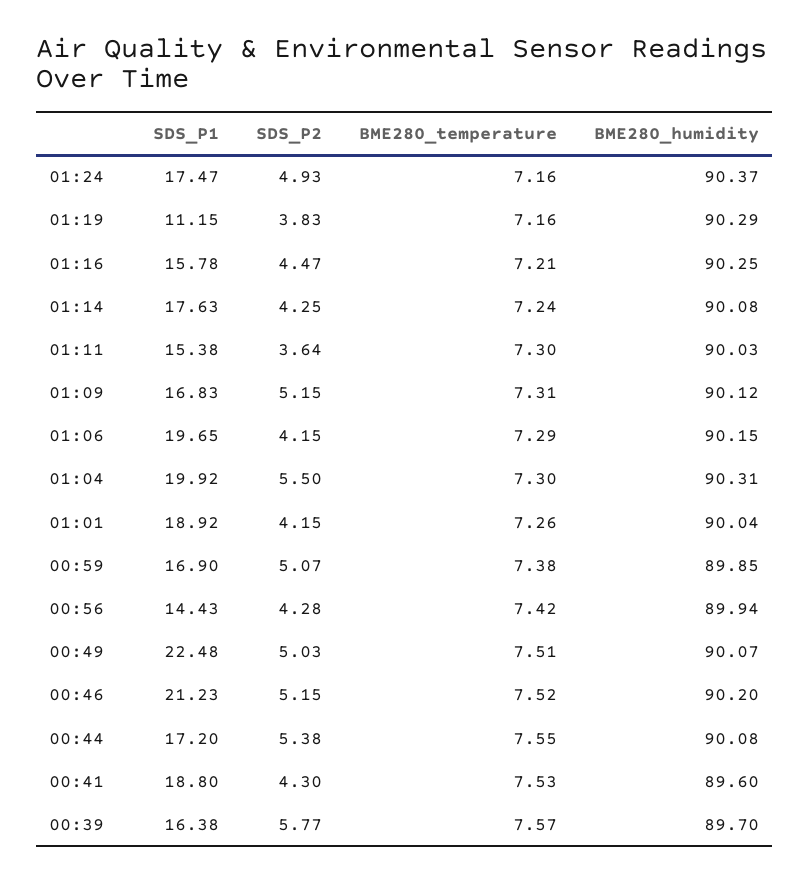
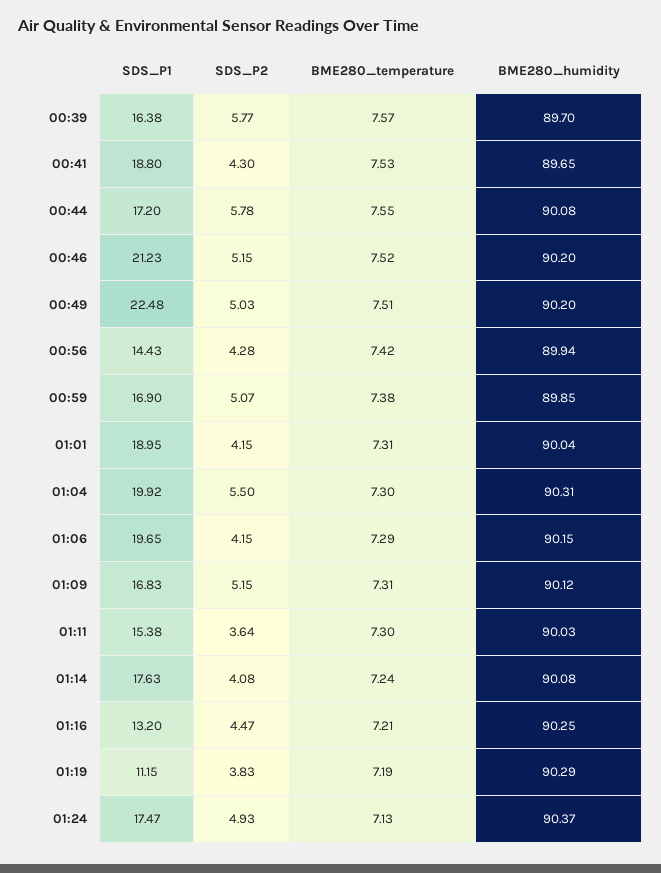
  {
    "SDS_P1": {
      "01:24": 17.47,
      "01:19": 11.15,
-     "01:16": 15.78,
+     "01:16": 13.2,
      "01:14": 17.63,
      "01:11": 15.38,
      "01:09": 16.83,
      "01:06": 19.65,
      "01:04": 19.92,
-     "01:01": 18.92,
+     "01:01": 18.95,
      "00:59": 16.9,
      "00:56": 14.43,
      "00:49": 22.48,
      "00:46": 21.23,
      "00:44": 17.2,
      "00:41": 18.8,
      "00:39": 16.38
    },
    "SDS_P2": {
      "01:24": 4.93,
      "01:19": 3.83,
      "01:16": 4.47,
-     "01:14": 4.25,
+     "01:14": 4.08,
      "01:11": 3.64,
      "01:09": 5.15,
      "01:06": 4.15,
      "01:04": 5.5,
      "01:01": 4.15,
      "00:59": 5.07,
      "00:56": 4.28,
      "00:49": 5.03,
      "00:46": 5.15,
-     "00:44": 5.38,
+     "00:44": 5.78,
      "00:41": 4.3,
      "00:39": 5.77
    },
    "BME280_temperature": {
-     "01:24": 7.16,
+     "01:24": 7.13,
-     "01:19": 7.16,
+     "01:19": 7.19,
      "01:16": 7.21,
      "01:14": 7.24,
      "01:11": 7.3,
      "01:09": 7.31,
      "01:06": 7.29,
      "01:04": 7.3,
-     "01:01": 7.26,
+     "01:01": 7.31,
      "00:59": 7.38,
      "00:56": 7.42,
      "00:49": 7.51,
      "00:46": 7.52,
      "00:44": 7.55,
      "00:41": 7.53,
      "00:39": 7.57
    },
    "BME280_humidity": {
      "01:24": 90.37,
      "01:19": 90.29,
      "01:16": 90.25,
      "01:14": 90.08,
      "01:11": 90.03,
      "01:09": 90.12,
      "01:06": 90.15,
      "01:04": 90.31,
      "01:01": 90.04,
      "00:59": 89.85,
      "00:56": 89.94,
-     "00:49": 90.07,
+     "00:49": 90.2,
      "00:46": 90.2,
      "00:44": 90.08,
-     "00:41": 89.6,
+     "00:41": 89.65,
      "00:39": 89.7
    }
  }

